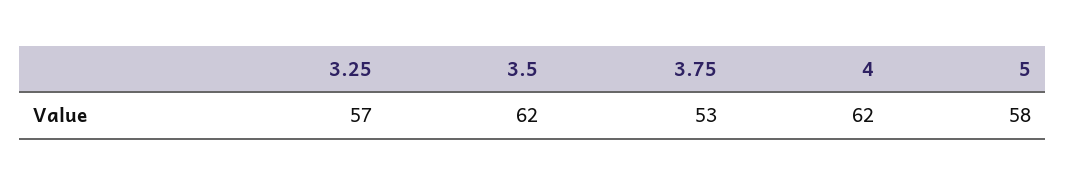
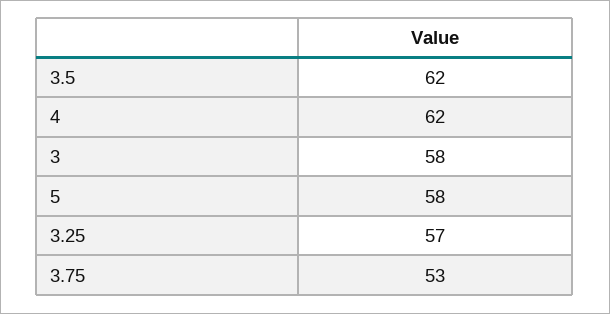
  {
    "3.25": 57,
    "3.5": 62,
    "3.75": 53,
    "4": 62,
-   "5": 58
+   "5": 58,
+   "3": 58
  }

